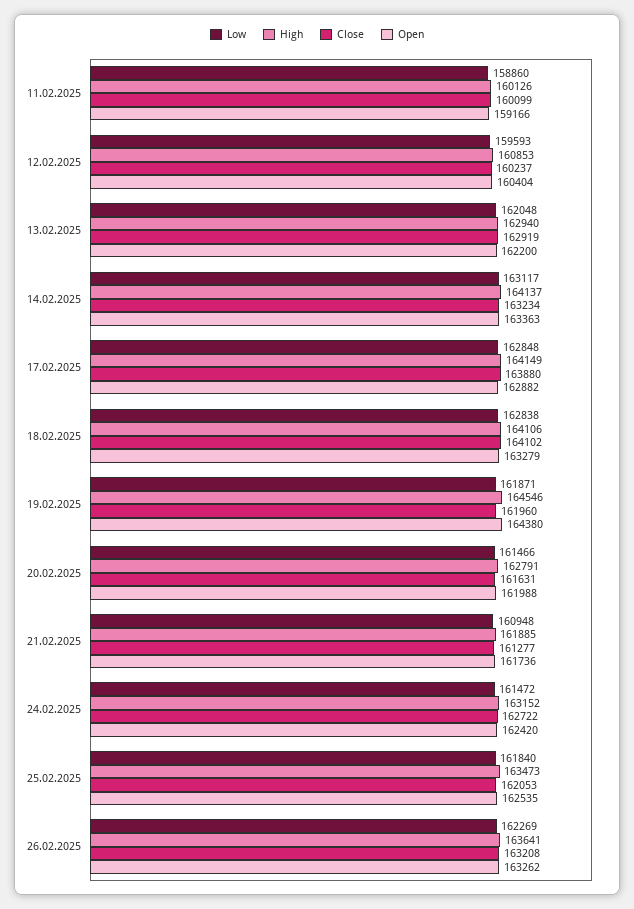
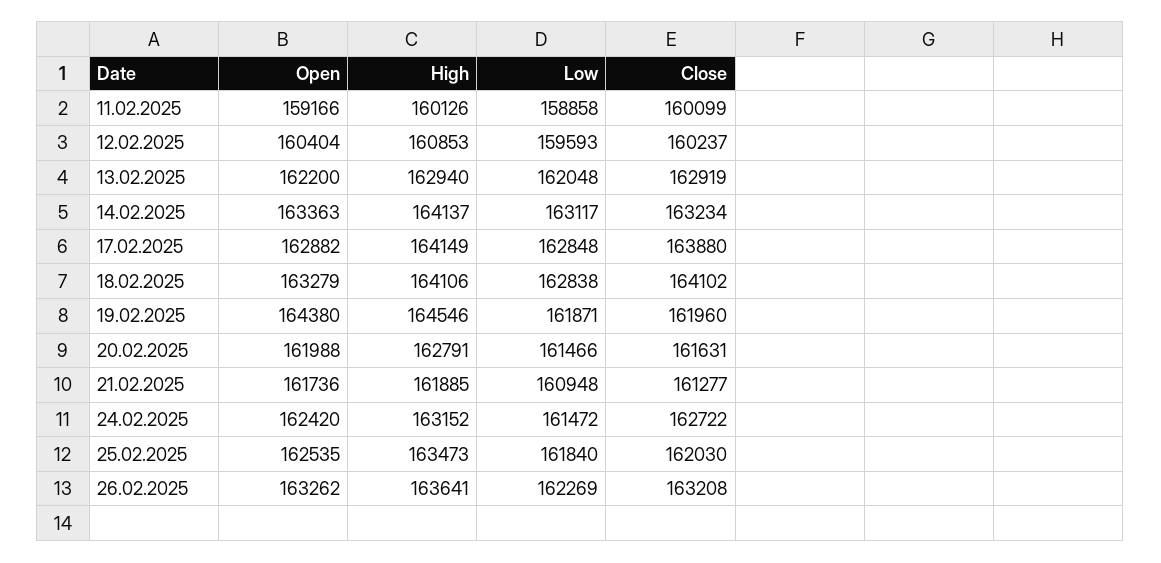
  {
    "Low": {
-     "11.02.2025": 158860,
+     "11.02.2025": 158858,
      "12.02.2025": 159593,
      "13.02.2025": 162048,
      "14.02.2025": 163117,
      "17.02.2025": 162848,
      "18.02.2025": 162838,
      "19.02.2025": 161871,
      "20.02.2025": 161466,
      "21.02.2025": 160948,
      "24.02.2025": 161472,
      "25.02.2025": 161840,
      "26.02.2025": 162269
    },
    "High": {
      "11.02.2025": 160126,
      "12.02.2025": 160853,
      "13.02.2025": 162940,
      "14.02.2025": 164137,
      "17.02.2025": 164149,
      "18.02.2025": 164106,
      "19.02.2025": 164546,
      "20.02.2025": 162791,
      "21.02.2025": 161885,
      "24.02.2025": 163152,
      "25.02.2025": 163473,
      "26.02.2025": 163641
    },
    "Close": {
      "11.02.2025": 160099,
      "12.02.2025": 160237,
      "13.02.2025": 162919,
      "14.02.2025": 163234,
      "17.02.2025": 163880,
      "18.02.2025": 164102,
      "19.02.2025": 161960,
      "20.02.2025": 161631,
      "21.02.2025": 161277,
      "24.02.2025": 162722,
-     "25.02.2025": 162053,
+     "25.02.2025": 162030,
      "26.02.2025": 163208
    },
    "Open": {
      "11.02.2025": 159166,
      "12.02.2025": 160404,
      "13.02.2025": 162200,
      "14.02.2025": 163363,
      "17.02.2025": 162882,
      "18.02.2025": 163279,
      "19.02.2025": 164380,
      "20.02.2025": 161988,
      "21.02.2025": 161736,
      "24.02.2025": 162420,
      "25.02.2025": 162535,
      "26.02.2025": 163262
    }
  }

